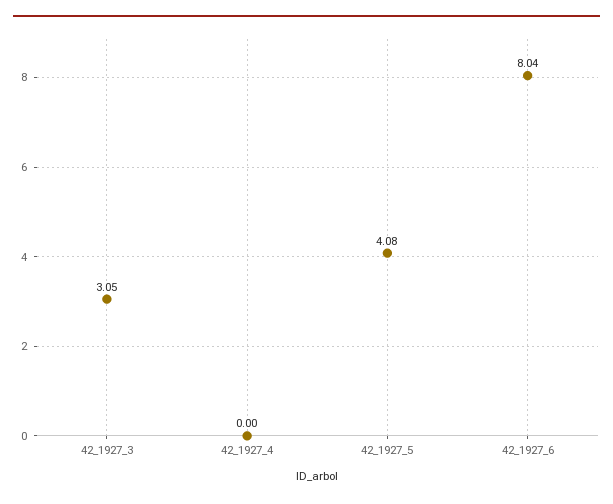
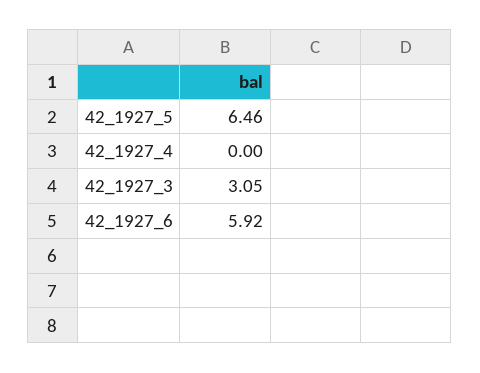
  {
    "42_1927_3": 3.05,
    "42_1927_4": 0,
-   "42_1927_5": 4.08,
+   "42_1927_5": 6.46,
-   "42_1927_6": 8.04
+   "42_1927_6": 5.92
  }

